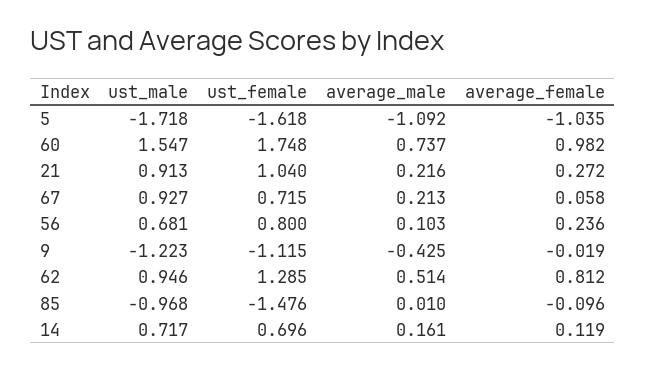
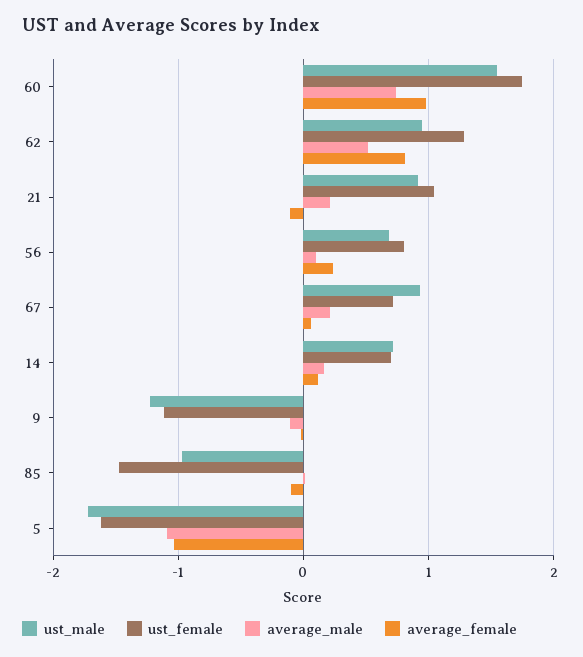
  {
    "ust_male": {
      "5": -1.718,
      "60": 1.547,
      "21": 0.913,
      "67": 0.927,
      "56": 0.681,
      "9": -1.223,
      "62": 0.946,
      "85": -0.968,
      "14": 0.717
    },
    "ust_female": {
      "5": -1.618,
      "60": 1.748,
      "21": 1.04,
      "67": 0.715,
      "56": 0.8,
      "9": -1.115,
      "62": 1.285,
      "85": -1.476,
      "14": 0.696
    },
    "average_male": {
      "5": -1.092,
      "60": 0.737,
      "21": 0.216,
      "67": 0.213,
      "56": 0.103,
-     "9": -0.425,
+     "9": -0.1,
      "62": 0.514,
      "85": 0.01,
      "14": 0.161
    },
    "average_female": {
      "5": -1.035,
      "60": 0.982,
-     "21": 0.272,
+     "21": -0.1,
      "67": 0.058,
      "56": 0.236,
      "9": -0.019,
      "62": 0.812,
      "85": -0.096,
      "14": 0.119
    }
  }

